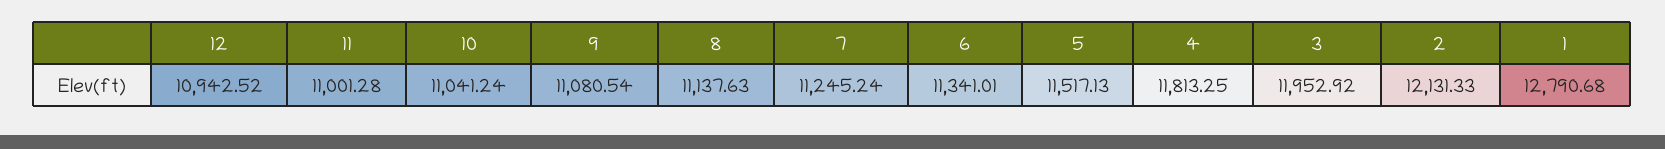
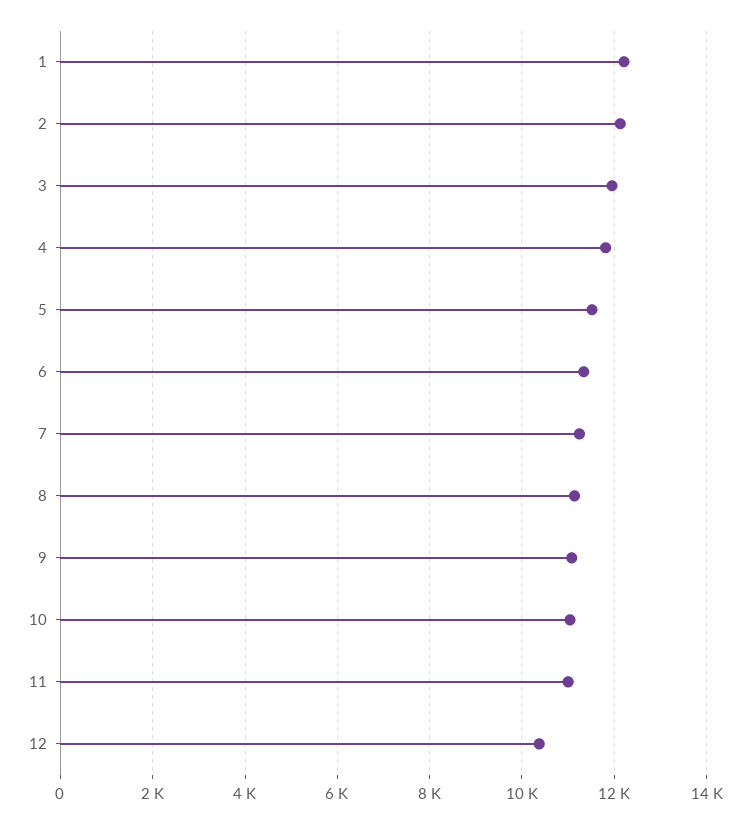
  {
-   "12": 10942.52,
+   "12": 10400,
    "11": 11001.28,
    "10": 11041.24,
    "9": 11080.54,
    "8": 11137.63,
    "7": 11245.24,
    "6": 11341.01,
    "5": 11517.13,
    "4": 11813.25,
    "3": 11952.92,
    "2": 12131.33,
-   "1": 12790.68
+   "1": 12200
  }

